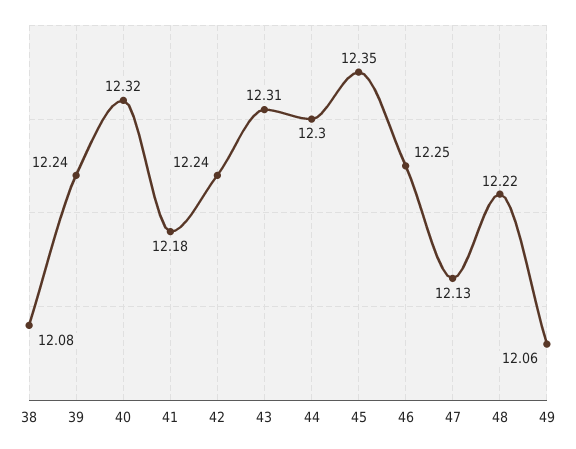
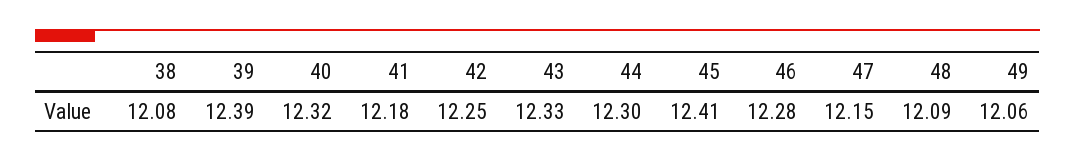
  {
    "38": 12.08,
-   "39": 12.24,
+   "39": 12.39,
    "40": 12.32,
    "41": 12.18,
-   "42": 12.24,
+   "42": 12.25,
-   "43": 12.31,
+   "43": 12.33,
    "44": 12.3,
-   "45": 12.35,
+   "45": 12.41,
-   "46": 12.25,
+   "46": 12.28,
-   "47": 12.13,
+   "47": 12.15,
-   "48": 12.22,
+   "48": 12.09,
    "49": 12.06
  }

